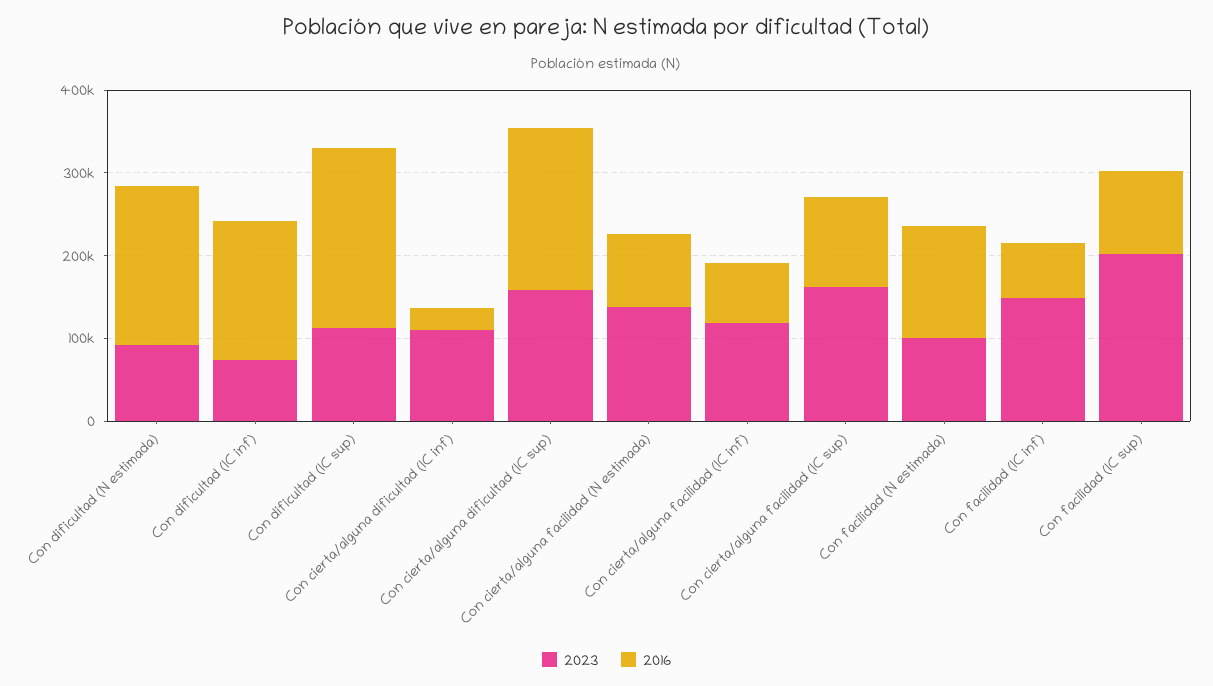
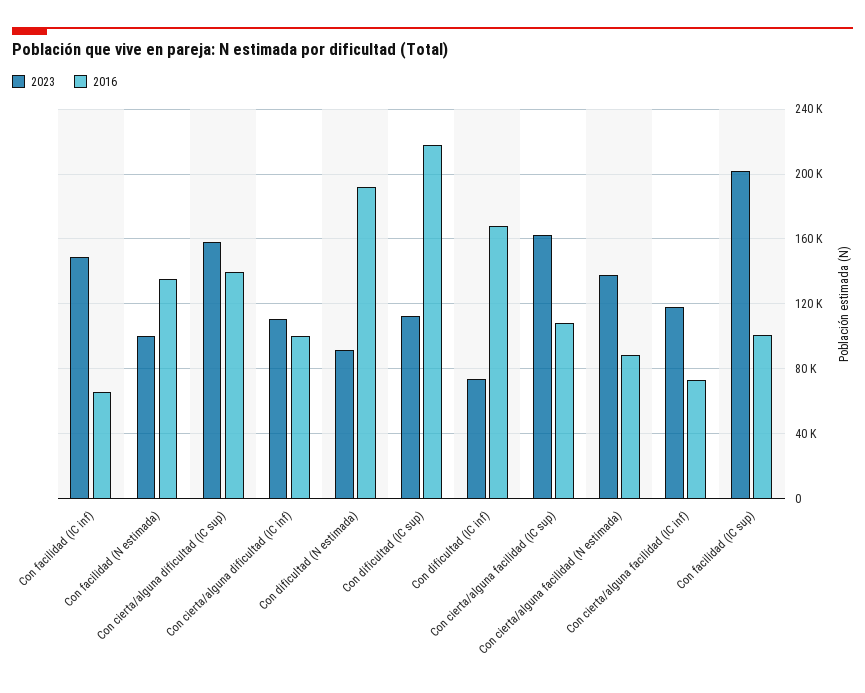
  {
    "2023": {
      "Con dificultad (N estimada)": 90000,
      "Con dificultad (IC inf)": 75000,
      "Con dificultad (IC sup)": 115000,
      "Con cierta/alguna dificultad (IC inf)": 110000,
      "Con cierta/alguna dificultad (IC sup)": 160000,
      "Con cierta/alguna facilidad (N estimada)": 140000,
      "Con cierta/alguna facilidad (IC inf)": 120000,
      "Con cierta/alguna facilidad (IC sup)": 165000,
      "Con facilidad (N estimada)": 100000,
      "Con facilidad (IC inf)": 150000,
      "Con facilidad (IC sup)": 200000
    },
    "2016": {
      "Con dificultad (N estimada)": 190000,
      "Con dificultad (IC inf)": 170000,
      "Con dificultad (IC sup)": 220000,
-     "Con cierta/alguna dificultad (IC inf)": 20000,
+     "Con cierta/alguna dificultad (IC inf)": 100000,
-     "Con cierta/alguna dificultad (IC sup)": 200000,
+     "Con cierta/alguna dificultad (IC sup)": 140000,
      "Con cierta/alguna facilidad (N estimada)": 90000,
      "Con cierta/alguna facilidad (IC inf)": 75000,
      "Con cierta/alguna facilidad (IC sup)": 110000,
      "Con facilidad (N estimada)": 135000,
      "Con facilidad (IC inf)": 65000,
      "Con facilidad (IC sup)": 100000
    }
  }

